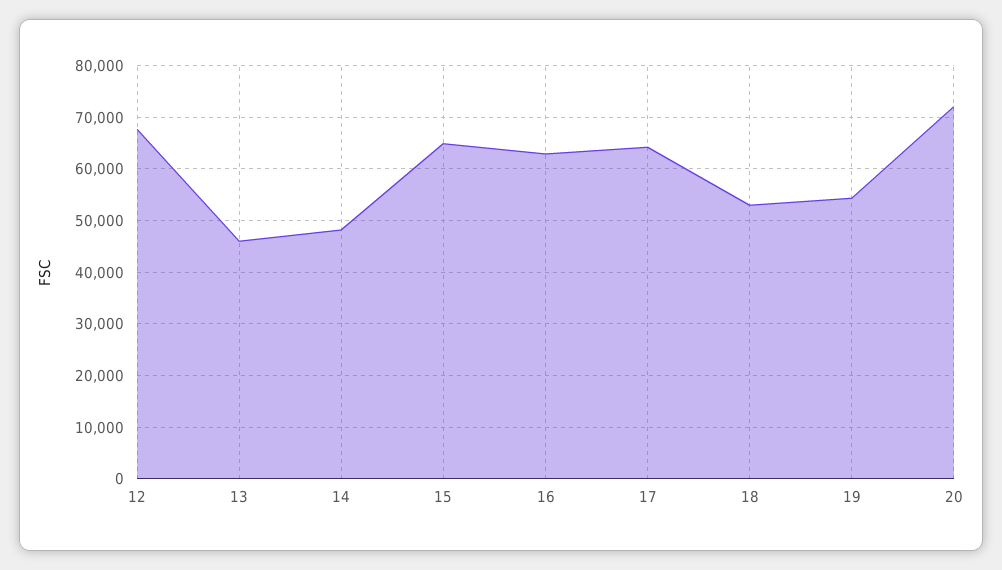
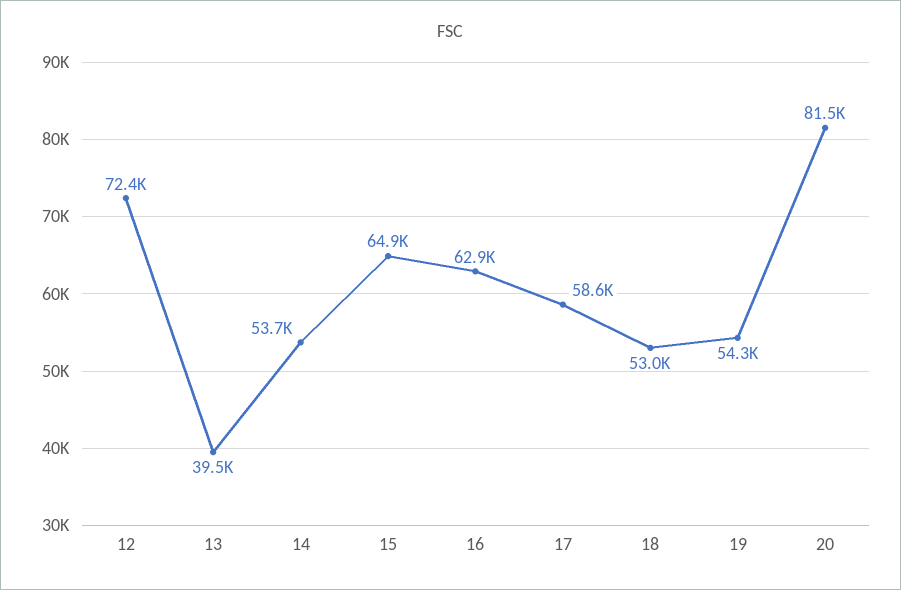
  {
-   "12": 68000,
+   "12": 72400,
-   "13": 46000,
+   "13": 39500,
-   "14": 48000,
+   "14": 53700,
    "15": 64900,
    "16": 62900,
-   "17": 64000,
+   "17": 58600,
    "18": 53000,
    "19": 54300,
-   "20": 72000
+   "20": 81500
  }

